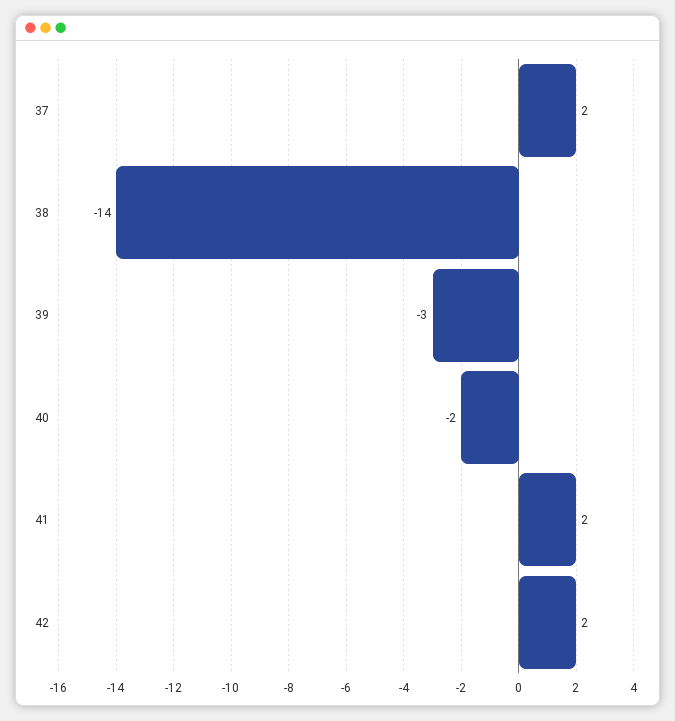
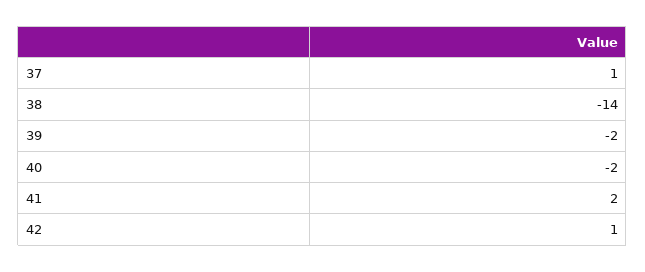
  {
-   "37": 2,
+   "37": 1,
    "38": -14,
-   "39": -3,
+   "39": -2,
    "40": -2,
    "41": 2,
-   "42": 2
+   "42": 1
  }

